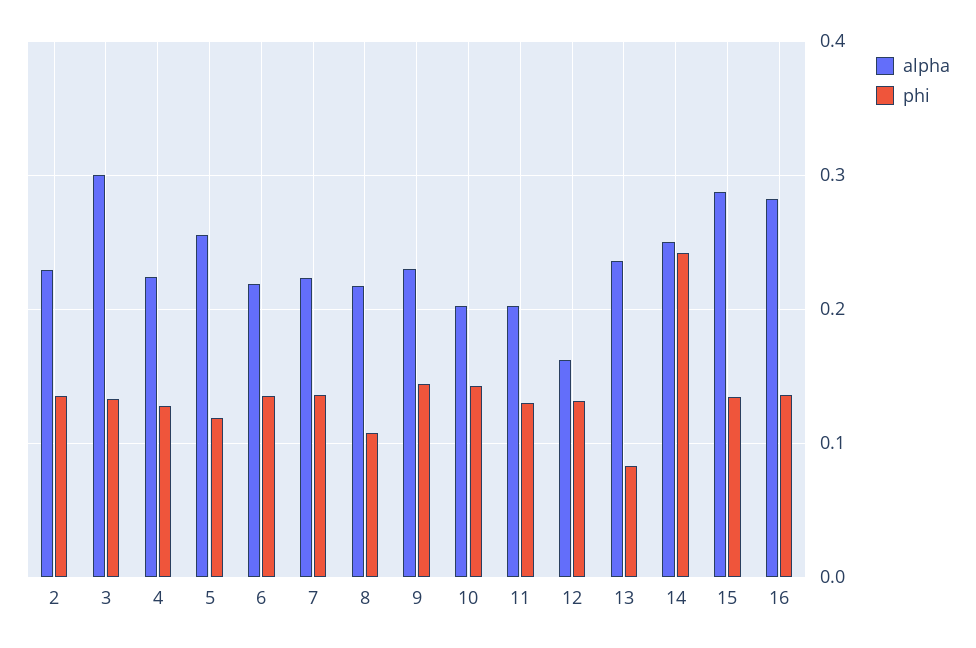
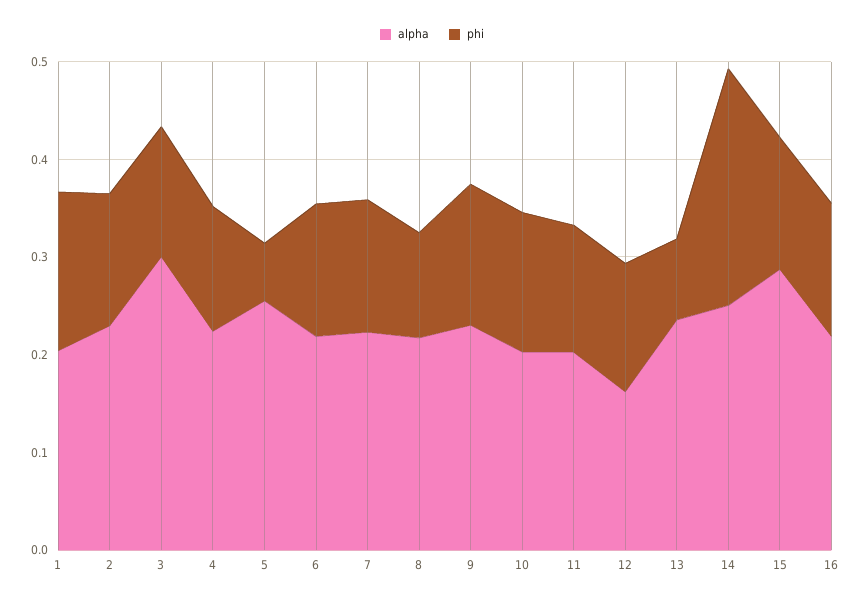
  {
    "alpha": {
      "2": 0.23,
      "3": 0.3,
      "4": 0.22,
      "5": 0.26,
      "6": 0.22,
      "7": 0.22,
      "8": 0.22,
      "9": 0.23,
      "10": 0.2,
      "11": 0.2,
      "12": 0.16,
      "13": 0.24,
      "14": 0.25,
      "15": 0.29,
-     "16": 0.28
+     "16": 0.22,
+     "1": 0.2
    },
    "phi": {
      "2": 0.14,
      "3": 0.13,
      "4": 0.13,
-     "5": 0.12,
+     "5": 0.06,
      "6": 0.14,
      "7": 0.14,
      "8": 0.11,
      "9": 0.14,
      "10": 0.14,
      "11": 0.13,
      "12": 0.13,
      "13": 0.08,
      "14": 0.24,
      "15": 0.13,
-     "16": 0.14
+     "16": 0.14,
+     "1": 0.16
    }
  }

